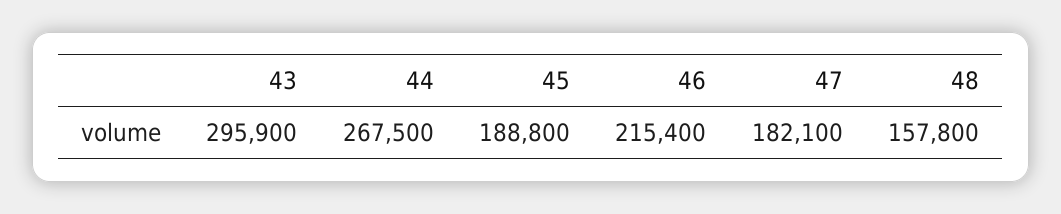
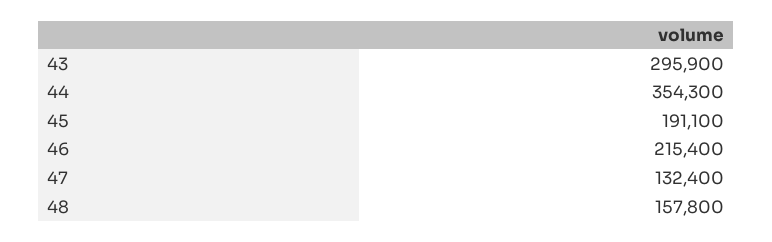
  {
    "43": 295900,
-   "44": 267500,
+   "44": 354300,
-   "45": 188800,
+   "45": 191100,
    "46": 215400,
-   "47": 182100,
+   "47": 132400,
    "48": 157800
  }

